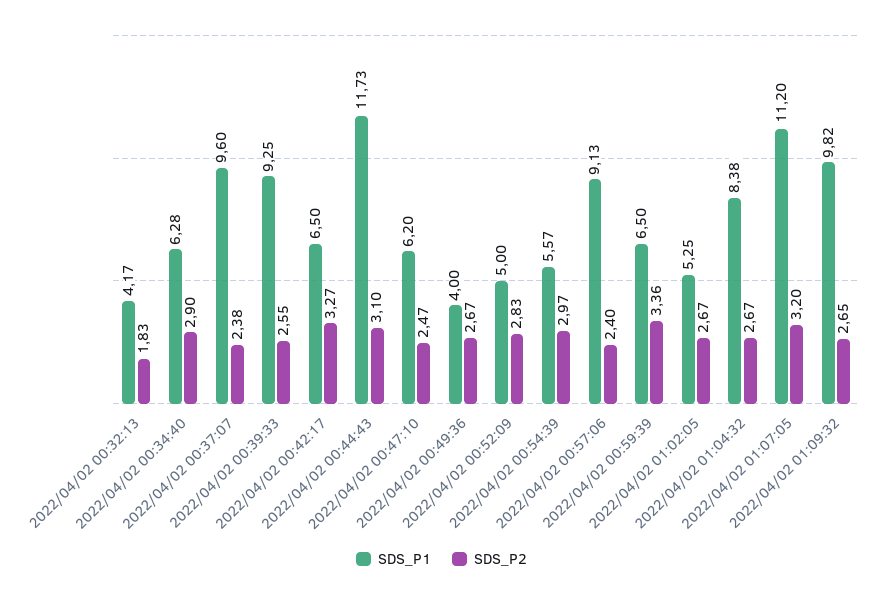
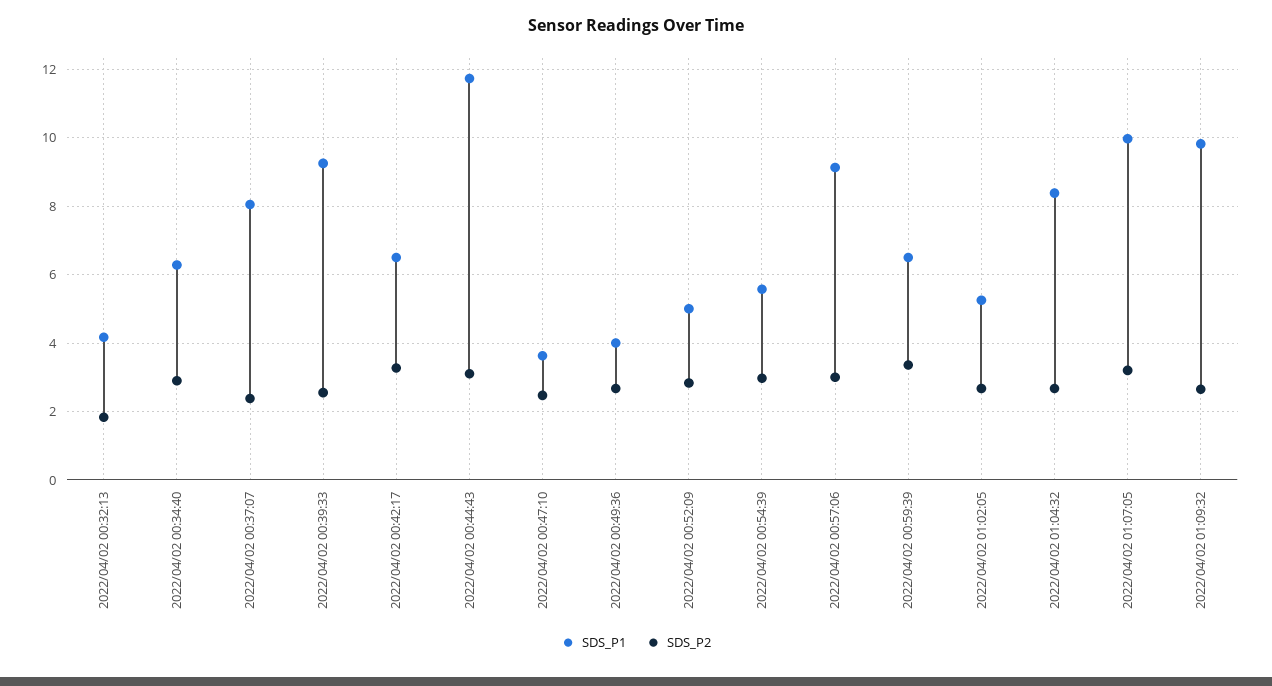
  {
    "SDS_P1": {
      "2022/04/02 00:32:13": 4.17,
      "2022/04/02 00:34:40": 6.28,
-     "2022/04/02 00:37:07": 9.6,
+     "2022/04/02 00:37:07": 8,
      "2022/04/02 00:39:33": 9.25,
      "2022/04/02 00:42:17": 6.5,
      "2022/04/02 00:44:43": 11.73,
-     "2022/04/02 00:47:10": 6.2,
+     "2022/04/02 00:47:10": 3.6,
      "2022/04/02 00:49:36": 4,
      "2022/04/02 00:52:09": 5,
      "2022/04/02 00:54:39": 5.57,
      "2022/04/02 00:57:06": 9.13,
      "2022/04/02 00:59:39": 6.5,
      "2022/04/02 01:02:05": 5.25,
      "2022/04/02 01:04:32": 8.38,
-     "2022/04/02 01:07:05": 11.2,
+     "2022/04/02 01:07:05": 10,
      "2022/04/02 01:09:32": 9.82
    },
    "SDS_P2": {
      "2022/04/02 00:32:13": 1.83,
      "2022/04/02 00:34:40": 2.9,
      "2022/04/02 00:37:07": 2.38,
      "2022/04/02 00:39:33": 2.55,
      "2022/04/02 00:42:17": 3.27,
      "2022/04/02 00:44:43": 3.1,
      "2022/04/02 00:47:10": 2.47,
      "2022/04/02 00:49:36": 2.67,
      "2022/04/02 00:52:09": 2.83,
      "2022/04/02 00:54:39": 2.97,
-     "2022/04/02 00:57:06": 2.4,
+     "2022/04/02 00:57:06": 3,
      "2022/04/02 00:59:39": 3.36,
      "2022/04/02 01:02:05": 2.67,
      "2022/04/02 01:04:32": 2.67,
      "2022/04/02 01:07:05": 3.2,
      "2022/04/02 01:09:32": 2.65
    }
  }

